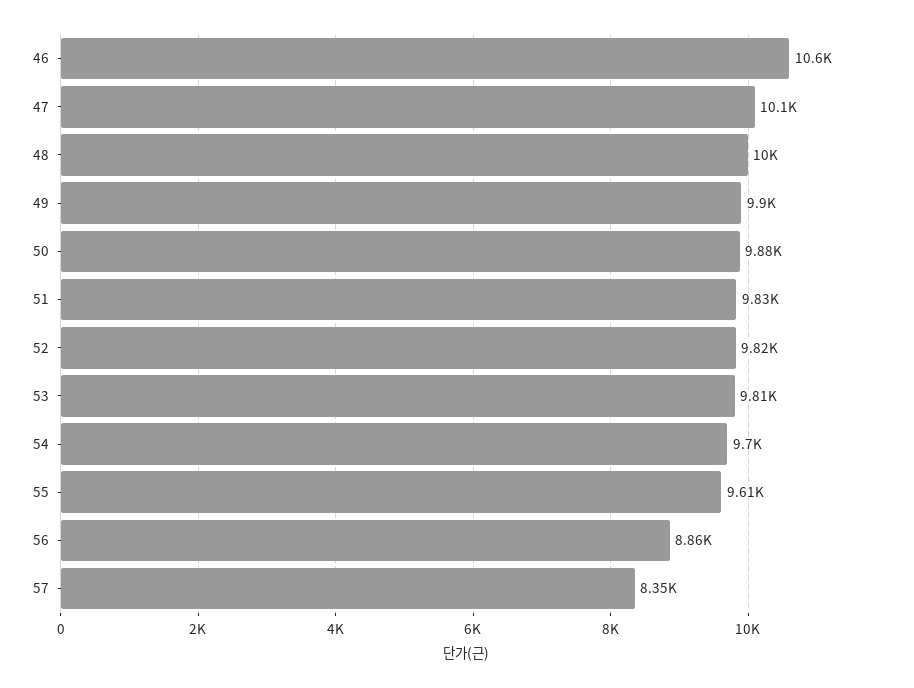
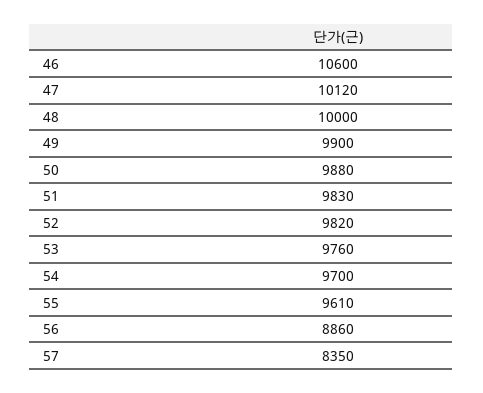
  {
    "46": 10600,
    "47": 10120,
    "48": 10000,
    "49": 9900,
    "50": 9880,
    "51": 9830,
    "52": 9820,
-   "53": 9810,
+   "53": 9760,
    "54": 9700,
    "55": 9610,
    "56": 8860,
    "57": 8350
  }

